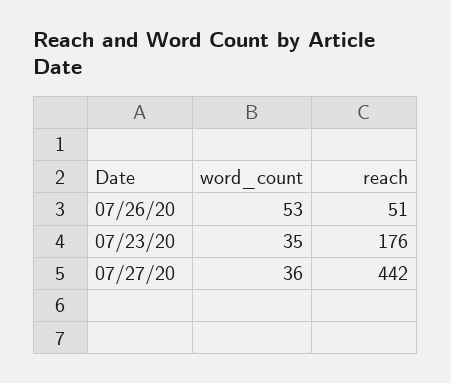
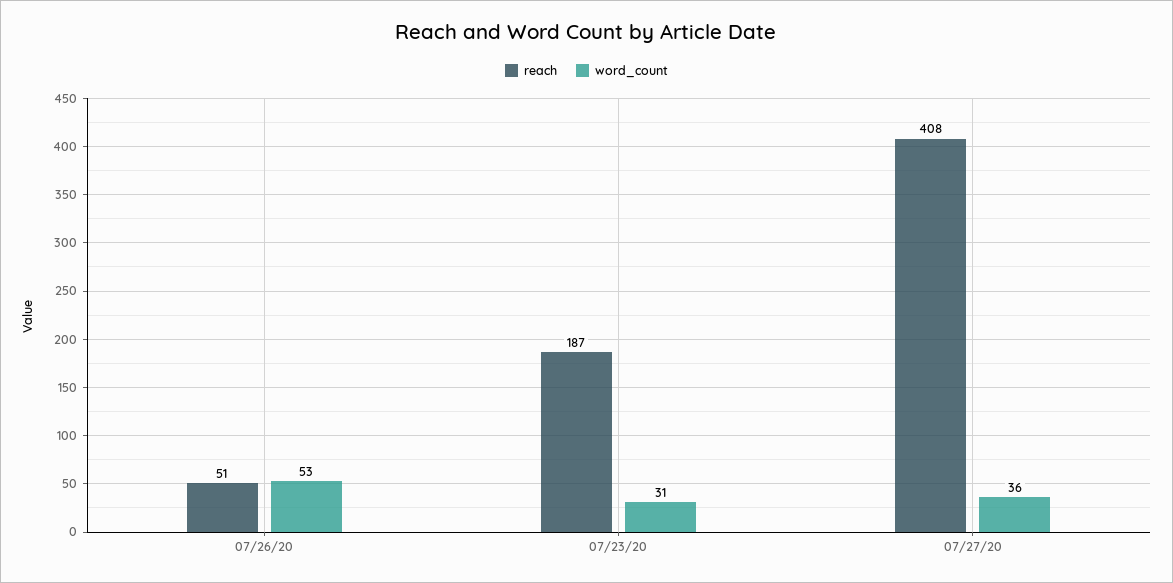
  {
    "word_count": {
      "07/26/20": 53,
-     "07/23/20": 35,
+     "07/23/20": 31,
      "07/27/20": 36
    },
    "reach": {
      "07/26/20": 51,
-     "07/23/20": 176,
+     "07/23/20": 187,
-     "07/27/20": 442
+     "07/27/20": 408
    }
  }

